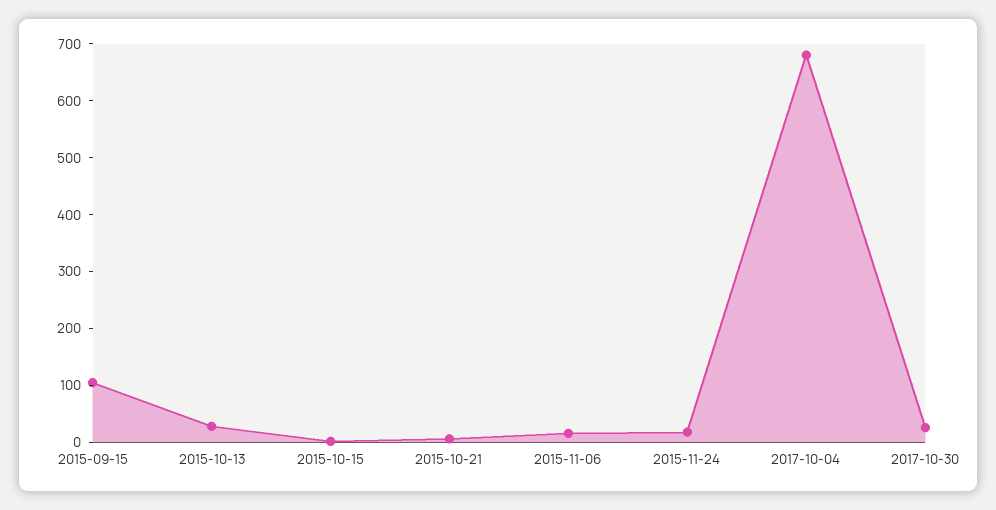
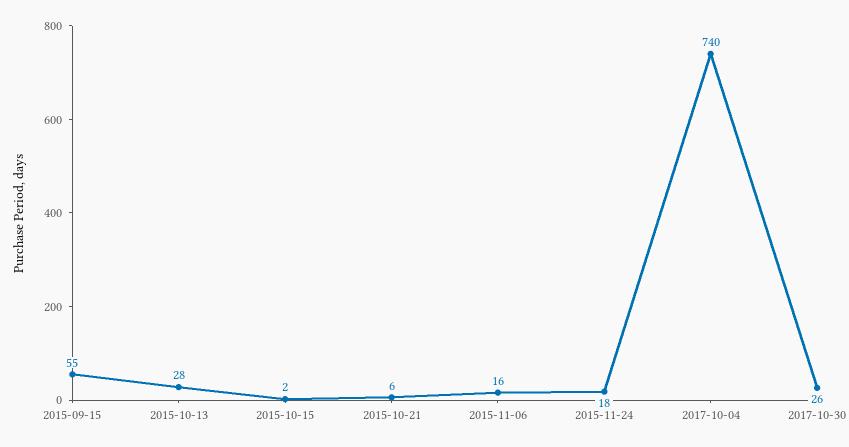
  {
-   "2015-09-15": 100,
+   "2015-09-15": 55,
    "2015-10-13": 28,
    "2015-10-15": 2,
    "2015-10-21": 6,
    "2015-11-06": 16,
    "2015-11-24": 18,
-   "2017-10-04": 680,
+   "2017-10-04": 740,
    "2017-10-30": 26
  }

